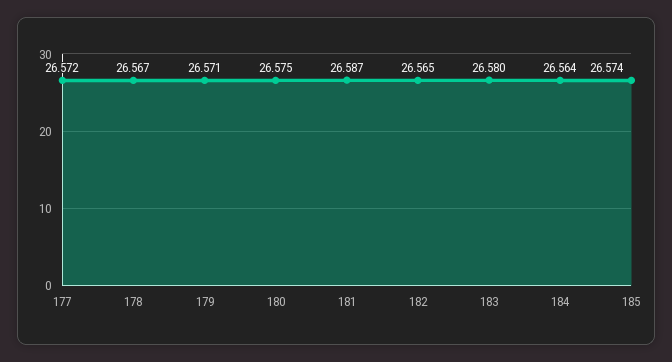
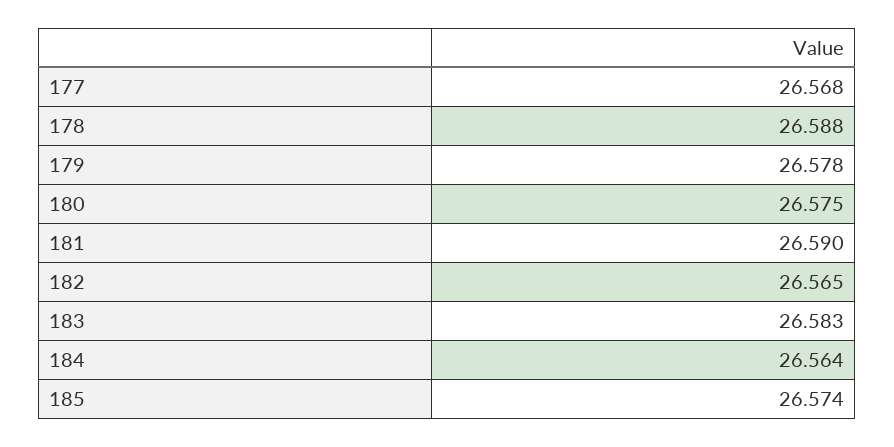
  {
-   "177": 26.572,
+   "177": 26.568,
-   "178": 26.567,
+   "178": 26.588,
-   "179": 26.571,
+   "179": 26.578,
    "180": 26.575,
-   "181": 26.587,
+   "181": 26.59,
    "182": 26.565,
-   "183": 26.58,
+   "183": 26.583,
    "184": 26.564,
    "185": 26.574
  }

